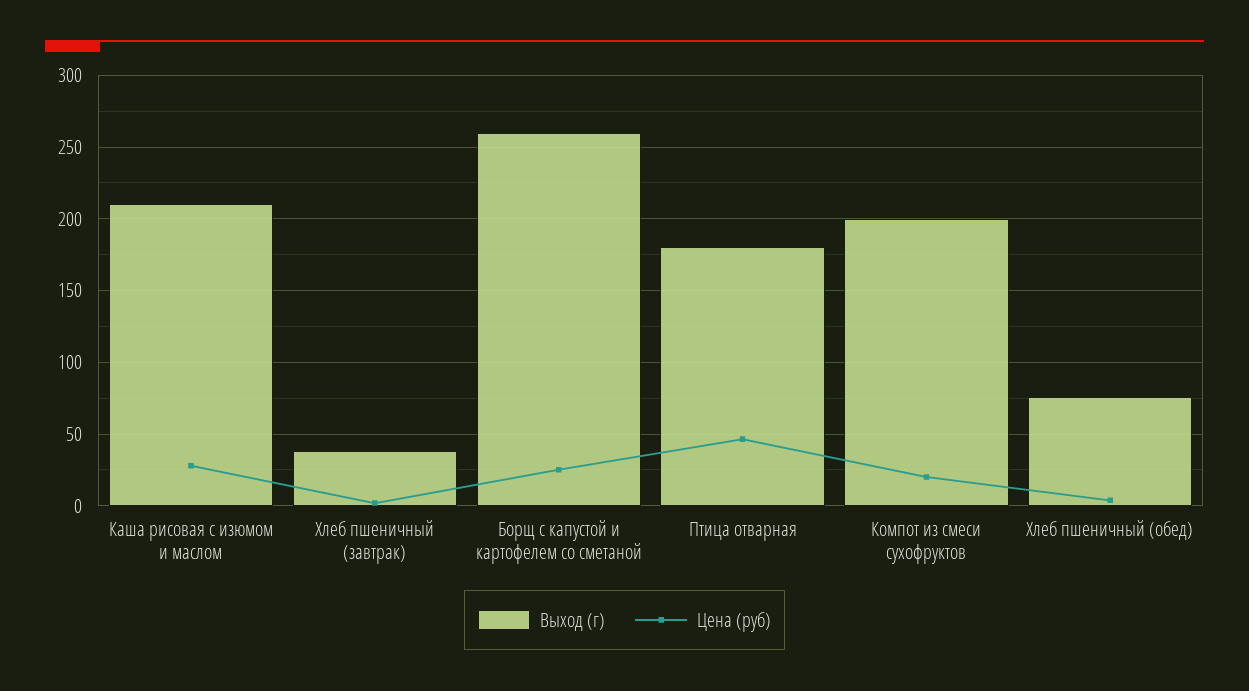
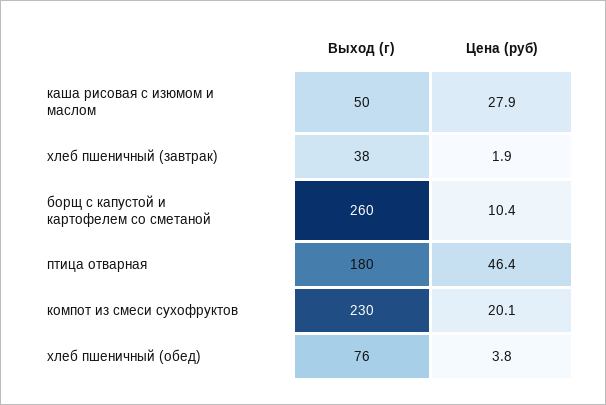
  {
    "Выход (г)": {
-     "Каша рисовая с изюмом и маслом": 210,
+     "Каша рисовая с изюмом и маслом": 50,
      "Хлеб пшеничный (завтрак)": 38,
      "Борщ с капустой и картофелем со сметаной": 260,
      "Птица отварная": 180,
-     "Компот из смеси сухофруктов": 200,
+     "Компот из смеси сухофруктов": 230,
      "Хлеб пшеничный (обед)": 76
    },
    "Цена (руб)": {
      "Каша рисовая с изюмом и маслом": 27.9,
      "Хлеб пшеничный (завтрак)": 1.9,
-     "Борщ с капустой и картофелем со сметаной": 25,
+     "Борщ с капустой и картофелем со сметаной": 10.4,
      "Птица отварная": 46.4,
      "Компот из смеси сухофруктов": 20.1,
      "Хлеб пшеничный (обед)": 3.8
    }
  }

